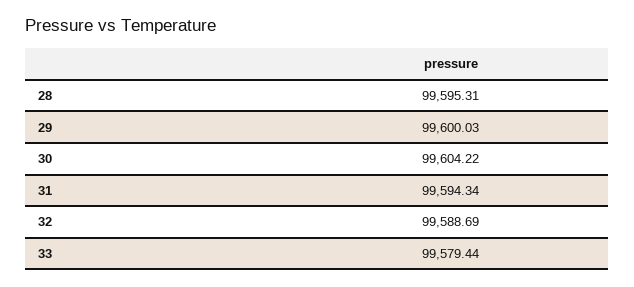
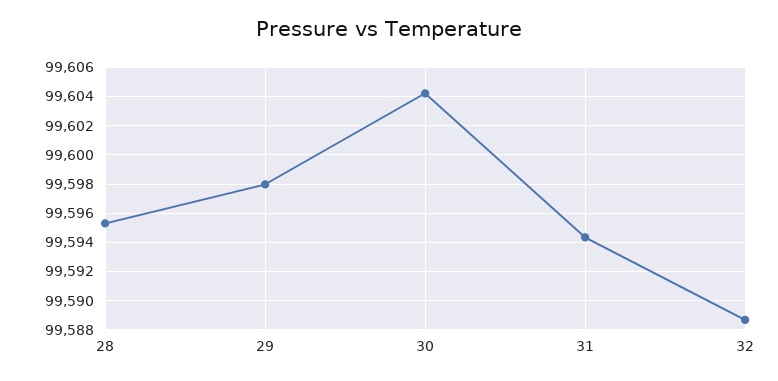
  {
    "28": 99595.31,
-   "29": 99600.03,
+   "29": 99598,
    "30": 99604.22,
    "31": 99594.34,
-   "32": 99588.69,
+   "32": 99588.69
-   "33": 99579.44
  }

